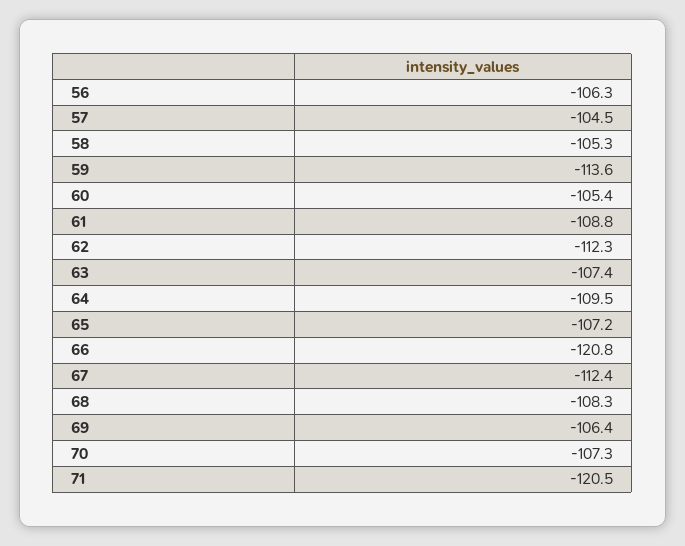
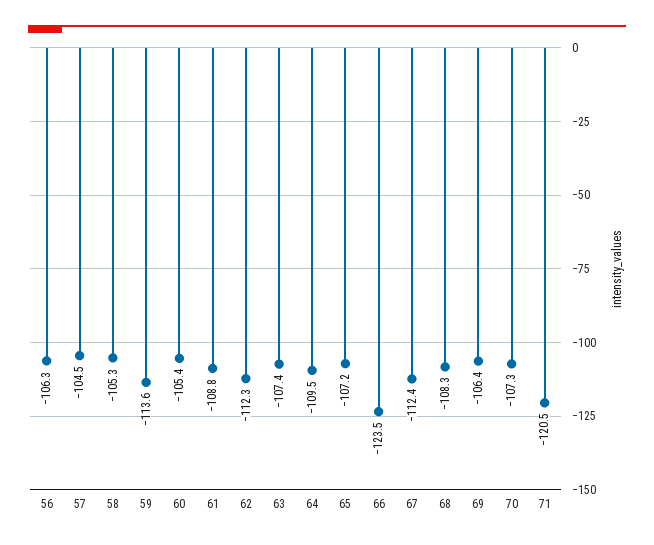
  {
    "56": -106.3,
    "57": -104.5,
    "58": -105.3,
    "59": -113.6,
    "60": -105.4,
    "61": -108.8,
    "62": -112.3,
    "63": -107.4,
    "64": -109.5,
    "65": -107.2,
-   "66": -120.8,
+   "66": -123.5,
    "67": -112.4,
    "68": -108.3,
    "69": -106.4,
    "70": -107.3,
    "71": -120.5
  }

